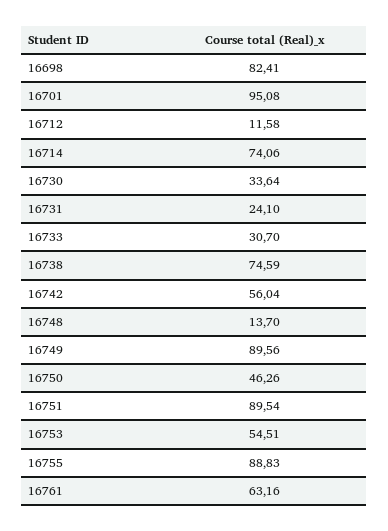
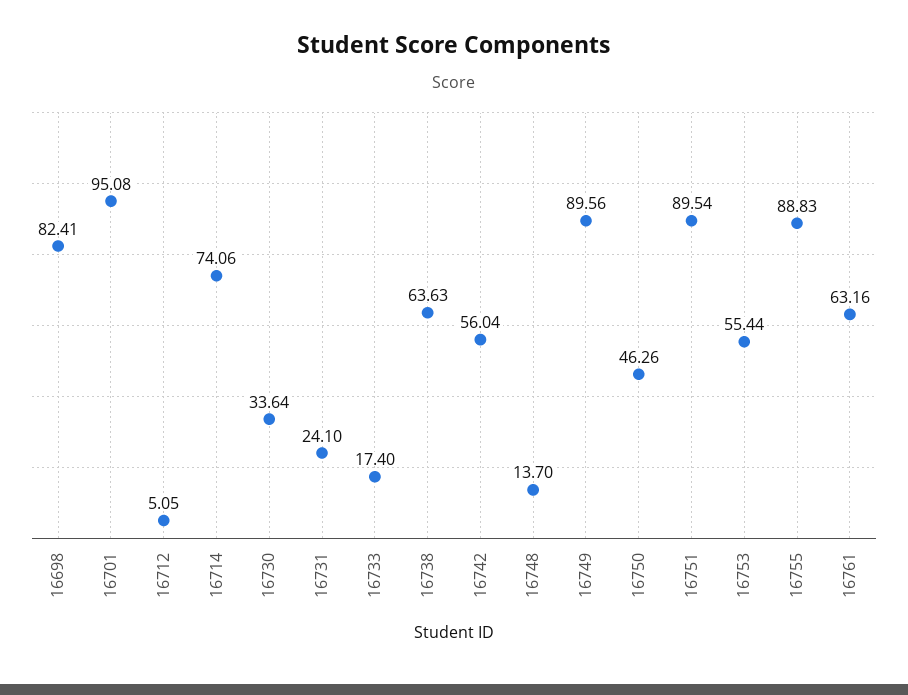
  {
    "16698": 82.41,
    "16701": 95.08,
-   "16712": 11.58,
+   "16712": 5.05,
    "16714": 74.06,
    "16730": 33.64,
    "16731": 24.1,
-   "16733": 30.7,
+   "16733": 17.4,
-   "16738": 74.59,
+   "16738": 63.63,
    "16742": 56.04,
    "16748": 13.7,
    "16749": 89.56,
    "16750": 46.26,
    "16751": 89.54,
-   "16753": 54.51,
+   "16753": 55.44,
    "16755": 88.83,
    "16761": 63.16
  }

